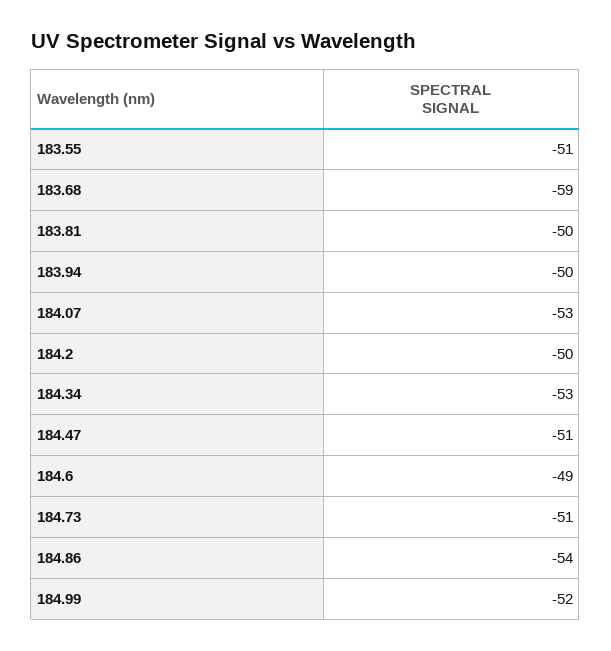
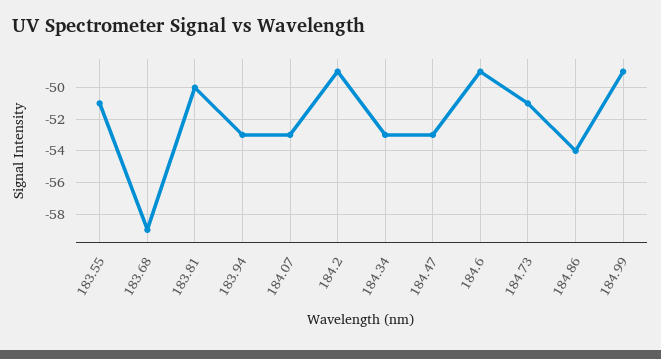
  {
    "183.55": -51,
    "183.68": -59,
    "183.81": -50,
-   "183.94": -50,
+   "183.94": -53,
    "184.07": -53,
-   "184.2": -50,
+   "184.2": -49,
    "184.34": -53,
-   "184.47": -51,
+   "184.47": -53,
    "184.6": -49,
    "184.73": -51,
    "184.86": -54,
-   "184.99": -52
+   "184.99": -49
  }

